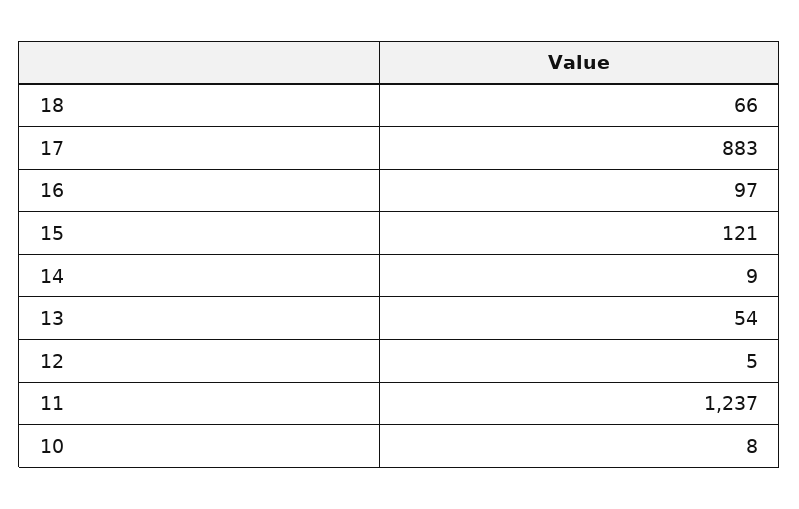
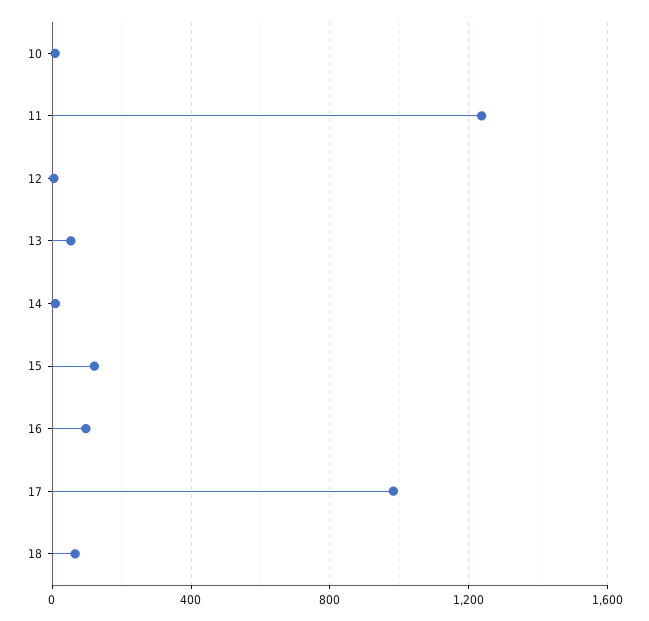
  {
    "18": 66,
-   "17": 883,
+   "17": 1000,
    "16": 97,
    "15": 121,
    "14": 9,
    "13": 54,
    "12": 5,
    "11": 1237,
    "10": 8
  }

